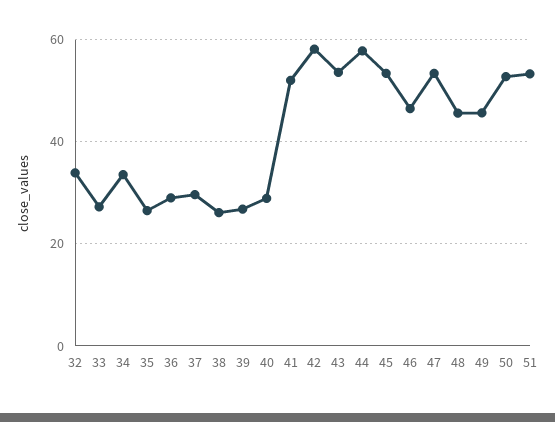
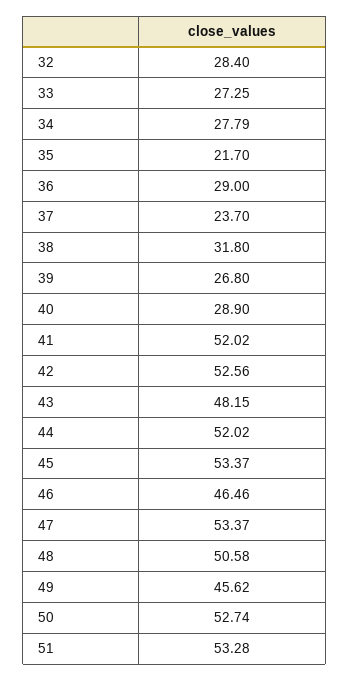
  {
-   "32": 34,
+   "32": 28.4,
    "33": 27.25,
-   "34": 34,
+   "34": 27.79,
-   "35": 26,
+   "35": 21.7,
    "36": 29,
-   "37": 30,
+   "37": 23.7,
-   "38": 26,
+   "38": 31.8,
    "39": 26.8,
    "40": 28.9,
    "41": 52.02,
-   "42": 58,
+   "42": 52.56,
-   "43": 54,
+   "43": 48.15,
-   "44": 58,
+   "44": 52.02,
    "45": 53.37,
    "46": 46.46,
    "47": 53.37,
-   "48": 46,
+   "48": 50.58,
    "49": 45.62,
    "50": 52.74,
    "51": 53.28
  }

